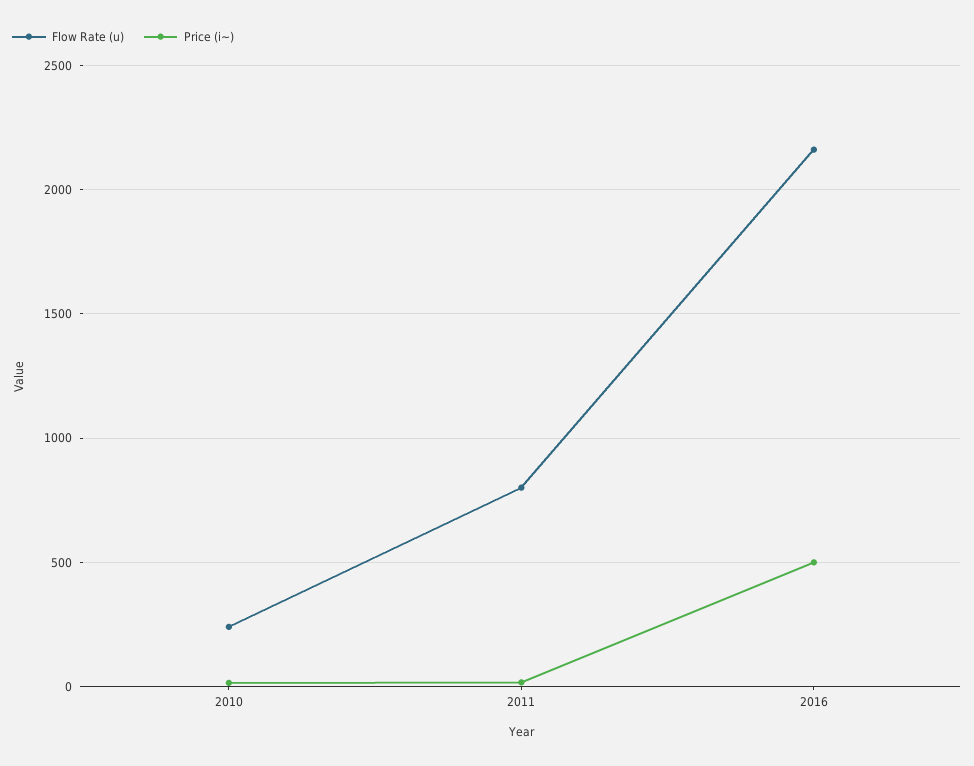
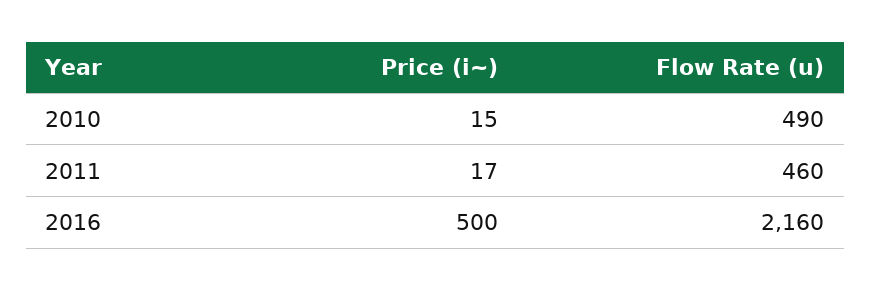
  {
    "Flow Rate (u)": {
-     "2010": 250,
+     "2010": 490,
-     "2011": 800,
+     "2011": 460,
      "2016": 2160
    },
    "Price (i~)": {
      "2010": 15,
      "2011": 17,
      "2016": 500
    }
  }

